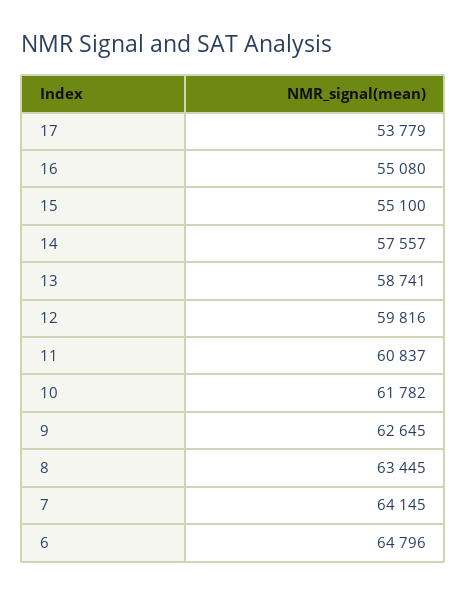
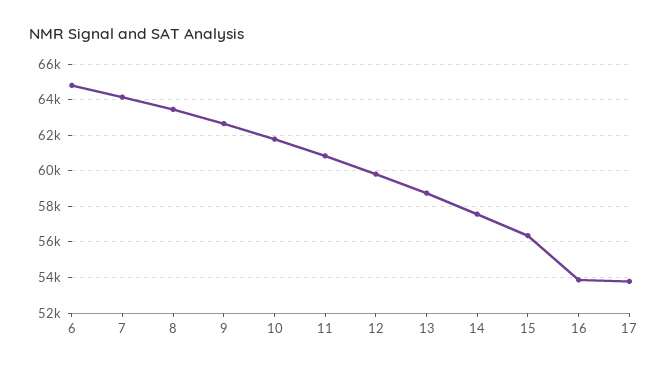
  {
    "17": 53779,
-   "16": 55080,
+   "16": 54000,
-   "15": 55100,
+   "15": 56500,
    "14": 57557,
    "13": 58741,
    "12": 59816,
    "11": 60837,
    "10": 61782,
    "9": 62645,
    "8": 63445,
    "7": 64145,
    "6": 64796
  }

